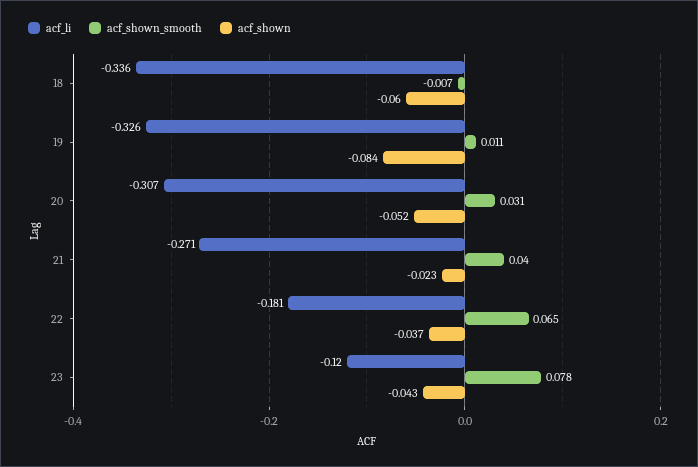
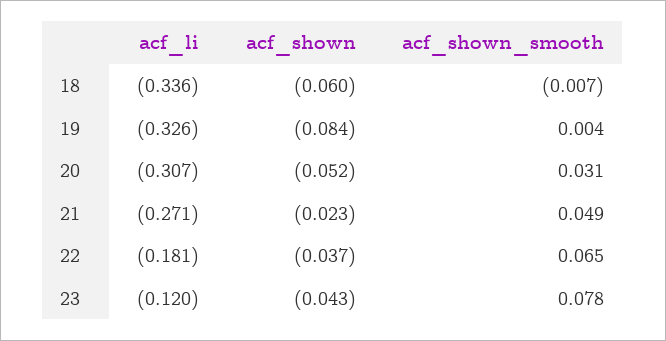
  {
    "acf_li": {
      "18": -0.336,
      "19": -0.326,
      "20": -0.307,
      "21": -0.271,
      "22": -0.181,
      "23": -0.12
    },
    "acf_shown_smooth": {
      "18": -0.007,
-     "19": 0.011,
+     "19": 0.004,
      "20": 0.031,
-     "21": 0.04,
+     "21": 0.049,
      "22": 0.065,
      "23": 0.078
    },
    "acf_shown": {
      "18": -0.06,
      "19": -0.084,
      "20": -0.052,
      "21": -0.023,
      "22": -0.037,
      "23": -0.043
    }
  }

